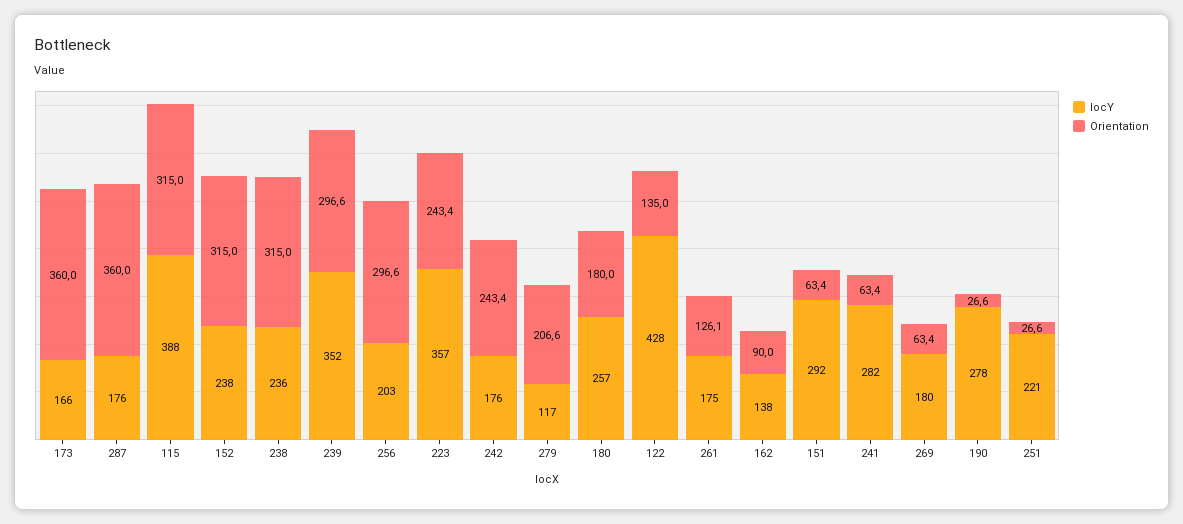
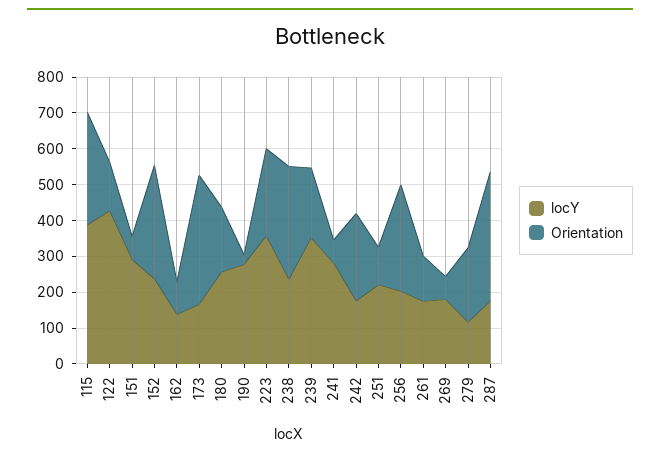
  {
    "locY": {
      "173": 166,
      "287": 176,
      "115": 388,
      "152": 238,
      "238": 236,
      "239": 352,
      "256": 203,
      "223": 357,
      "242": 176,
      "279": 117,
      "180": 257,
      "122": 428,
      "261": 175,
      "162": 138,
      "151": 292,
      "241": 282,
      "269": 180,
      "190": 278,
      "251": 221
    },
    "Orientation": {
      "173": 360,
      "287": 360,
      "115": 315,
      "152": 315,
      "238": 315,
-     "239": 296.6,
+     "239": 200,
      "256": 296.6,
      "223": 243.4,
      "242": 243.4,
      "279": 206.6,
      "180": 180,
      "122": 135,
      "261": 126.1,
      "162": 90,
      "151": 63.4,
      "241": 63.4,
      "269": 63.4,
      "190": 26.6,
-     "251": 26.6
+     "251": 100
    }
  }

